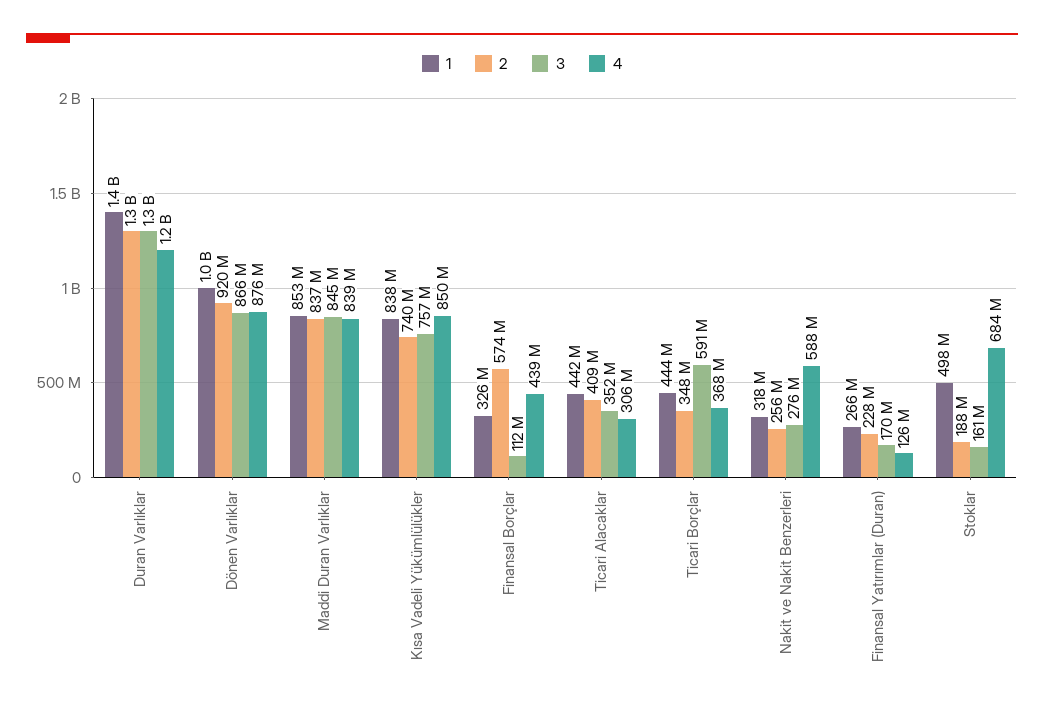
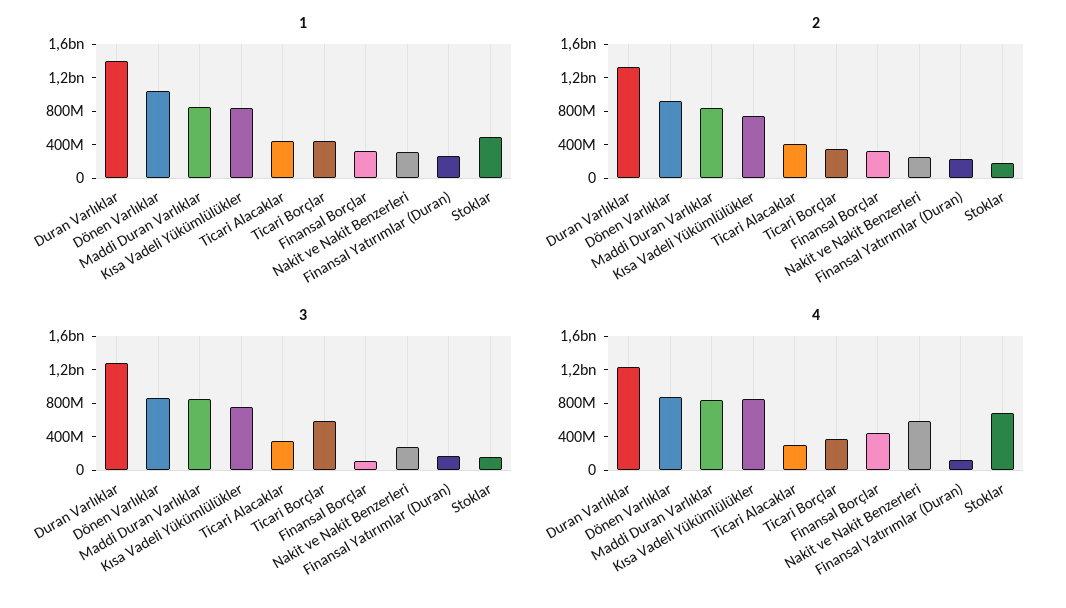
  {
    "1": {
      "Duran Varlıklar": 1400000000,
      "Dönen Varlıklar": 1000000000,
      "Maddi Duran Varlıklar": 853000000,
      "Kısa Vadeli Yükümlülükler": 838000000,
      "Finansal Borçlar": 326000000,
      "Ticari Alacaklar": 442000000,
      "Ticari Borçlar": 444000000,
      "Nakit ve Nakit Benzerleri": 318000000,
      "Finansal Yatırımlar (Duran)": 266000000,
      "Stoklar": 498000000
    },
    "2": {
      "Duran Varlıklar": 1300000000,
      "Dönen Varlıklar": 920000000,
      "Maddi Duran Varlıklar": 837000000,
      "Kısa Vadeli Yükümlülükler": 740000000,
-     "Finansal Borçlar": 574000000,
+     "Finansal Borçlar": 300000000,
      "Ticari Alacaklar": 409000000,
      "Ticari Borçlar": 348000000,
      "Nakit ve Nakit Benzerleri": 256000000,
      "Finansal Yatırımlar (Duran)": 228000000,
      "Stoklar": 188000000
    },
    "3": {
      "Duran Varlıklar": 1300000000,
      "Dönen Varlıklar": 866000000,
      "Maddi Duran Varlıklar": 845000000,
      "Kısa Vadeli Yükümlülükler": 757000000,
      "Finansal Borçlar": 112000000,
      "Ticari Alacaklar": 352000000,
      "Ticari Borçlar": 591000000,
      "Nakit ve Nakit Benzerleri": 276000000,
      "Finansal Yatırımlar (Duran)": 170000000,
      "Stoklar": 161000000
    },
    "4": {
      "Duran Varlıklar": 1200000000,
      "Dönen Varlıklar": 876000000,
      "Maddi Duran Varlıklar": 839000000,
      "Kısa Vadeli Yükümlülükler": 850000000,
      "Finansal Borçlar": 439000000,
      "Ticari Alacaklar": 306000000,
      "Ticari Borçlar": 368000000,
      "Nakit ve Nakit Benzerleri": 588000000,
      "Finansal Yatırımlar (Duran)": 126000000,
      "Stoklar": 684000000
    }
  }

